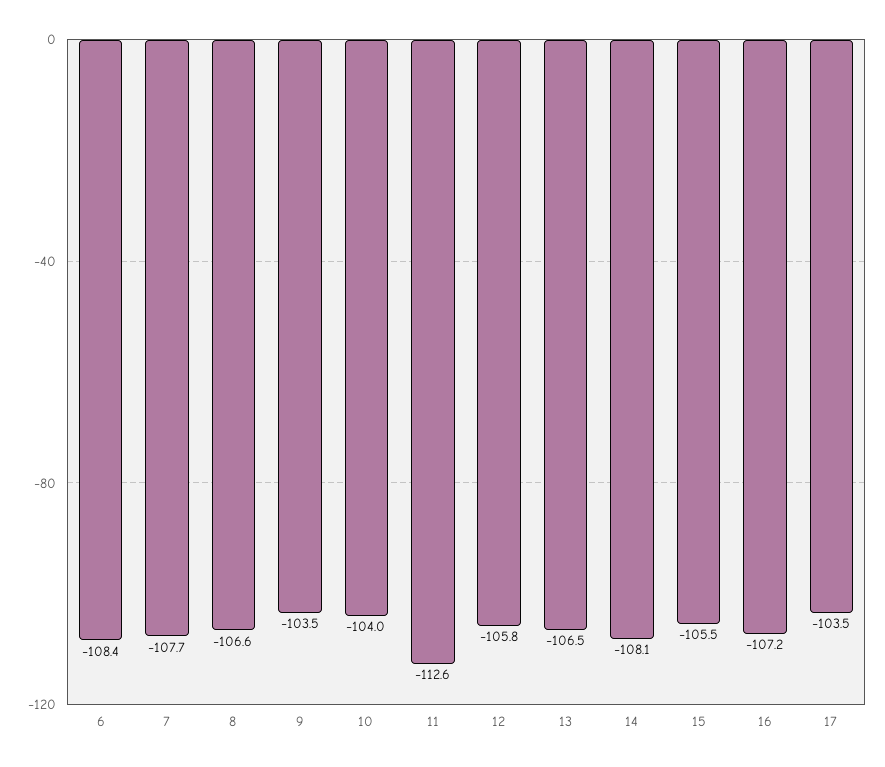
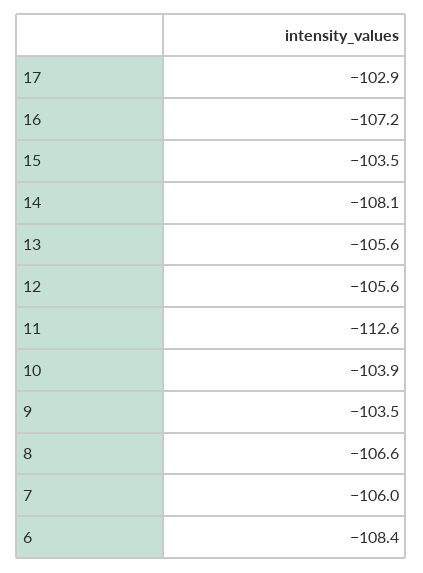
  {
    "6": -108.4,
-   "7": -107.7,
+   "7": -106,
    "8": -106.6,
    "9": -103.5,
-   "10": -104,
+   "10": -103.9,
    "11": -112.6,
-   "12": -105.8,
+   "12": -105.6,
-   "13": -106.5,
+   "13": -105.6,
    "14": -108.1,
-   "15": -105.5,
+   "15": -103.5,
    "16": -107.2,
-   "17": -103.5
+   "17": -102.9
  }

